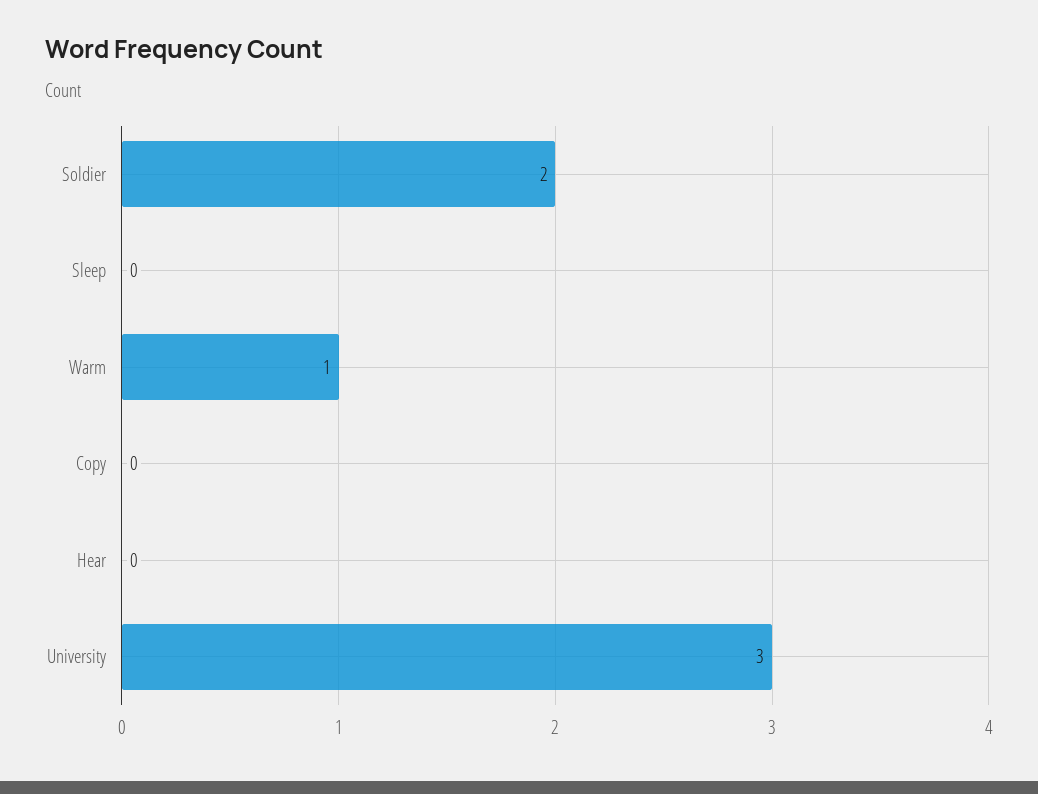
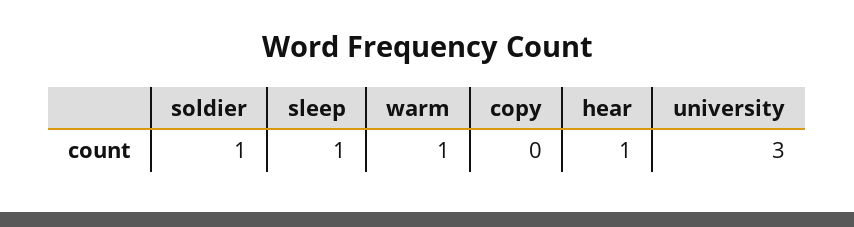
  {
-   "Soldier": 2,
+   "Soldier": 1,
-   "Sleep": 0,
+   "Sleep": 1,
    "Warm": 1,
    "Copy": 0,
-   "Hear": 0,
+   "Hear": 1,
    "University": 3
  }

